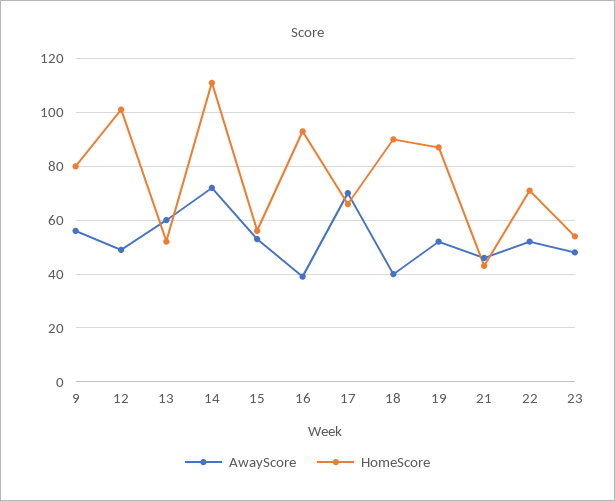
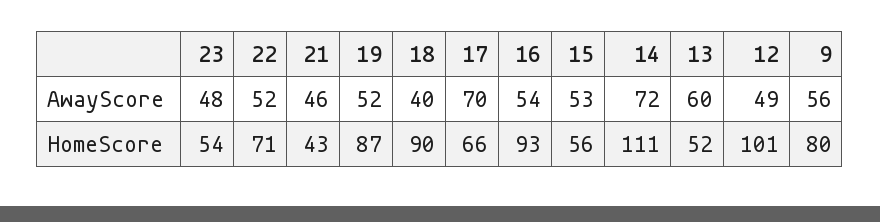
  {
    "AwayScore": {
      "9": 56,
      "12": 49,
      "13": 60,
      "14": 72,
      "15": 53,
-     "16": 40,
+     "16": 54,
      "17": 70,
      "18": 40,
      "19": 52,
      "21": 46,
      "22": 52,
      "23": 48
    },
    "HomeScore": {
      "9": 80,
      "12": 101,
      "13": 52,
      "14": 111,
      "15": 56,
      "16": 93,
      "17": 66,
      "18": 90,
      "19": 87,
      "21": 43,
      "22": 71,
      "23": 54
    }
  }

